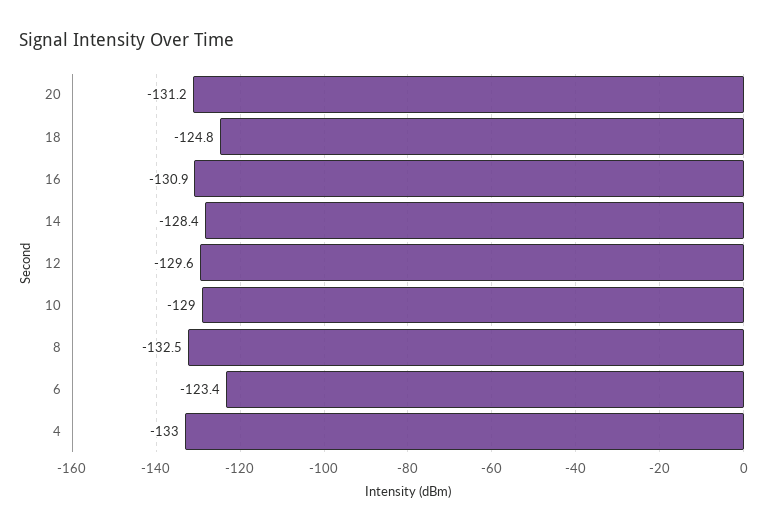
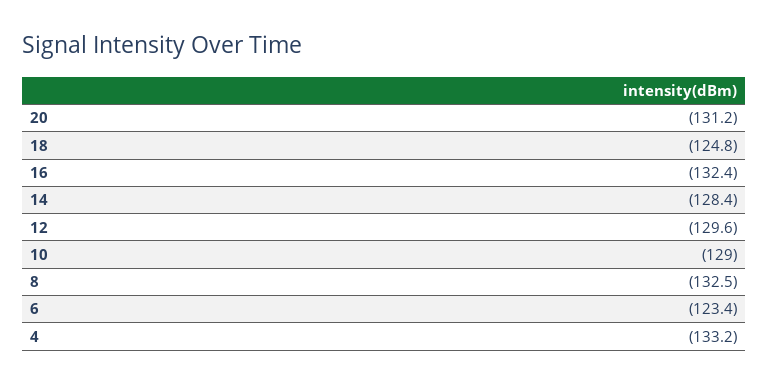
  {
    "20": -131.2,
    "18": -124.8,
-   "16": -130.9,
+   "16": -132.4,
    "14": -128.4,
    "12": -129.6,
    "10": -129,
    "8": -132.5,
    "6": -123.4,
-   "4": -133
+   "4": -133.2
  }

